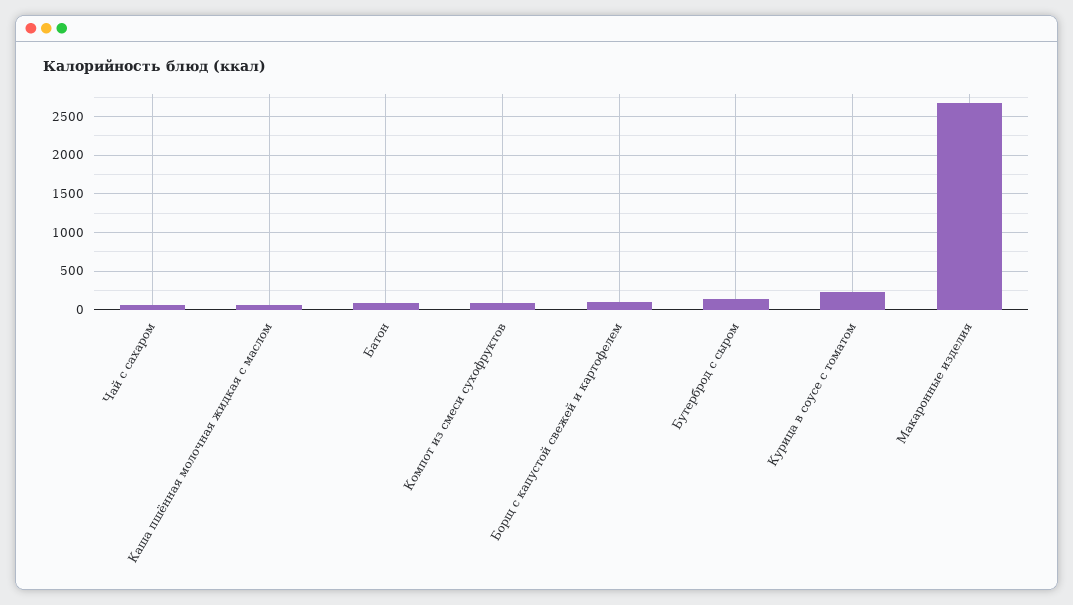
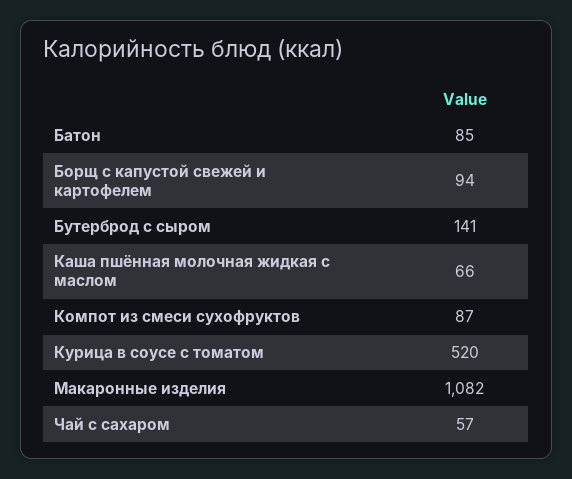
  {
    "Чай с сахаром": 57,
    "Каша пшённая молочная жидкая с маслом": 66,
    "Батон": 85,
    "Компот из смеси сухофруктов": 87,
    "Борщ с капустой свежей и картофелем": 94,
    "Бутерброд с сыром": 141,
-   "Курица в соусе с томатом": 200,
+   "Курица в соусе с томатом": 520,
-   "Макаронные изделия": 2700
+   "Макаронные изделия": 1082
  }

